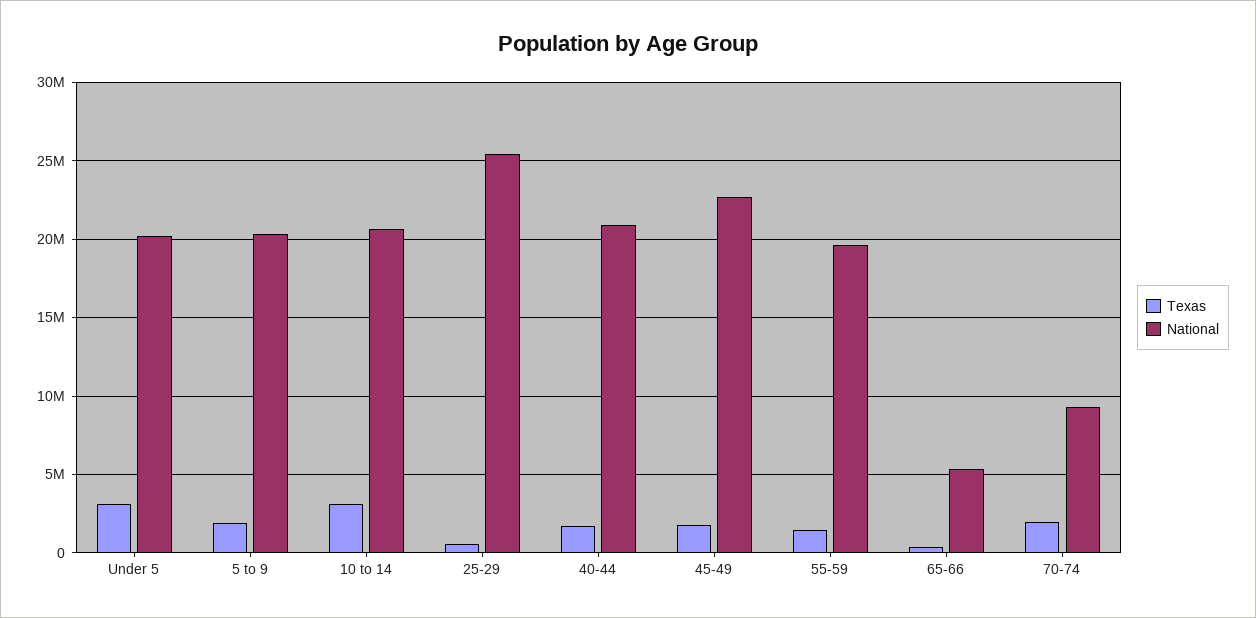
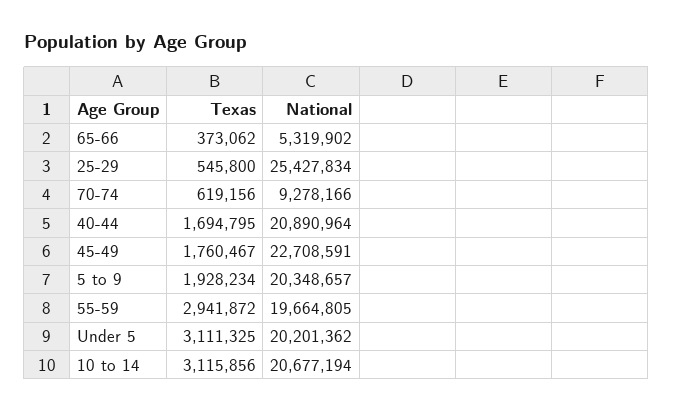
  {
    "Texas": {
      "Under 5": 3111325,
      "5 to 9": 1928234,
      "10 to 14": 3115856,
      "25-29": 545800,
      "40-44": 1694795,
      "45-49": 1760467,
-     "55-59": 1500000,
+     "55-59": 2941872,
      "65-66": 373062,
-     "70-74": 2000000
+     "70-74": 619156
    },
    "National": {
      "Under 5": 20201362,
      "5 to 9": 20348657,
      "10 to 14": 20677194,
      "25-29": 25427834,
      "40-44": 20890964,
      "45-49": 22708591,
      "55-59": 19664805,
      "65-66": 5319902,
      "70-74": 9278166
    }
  }

